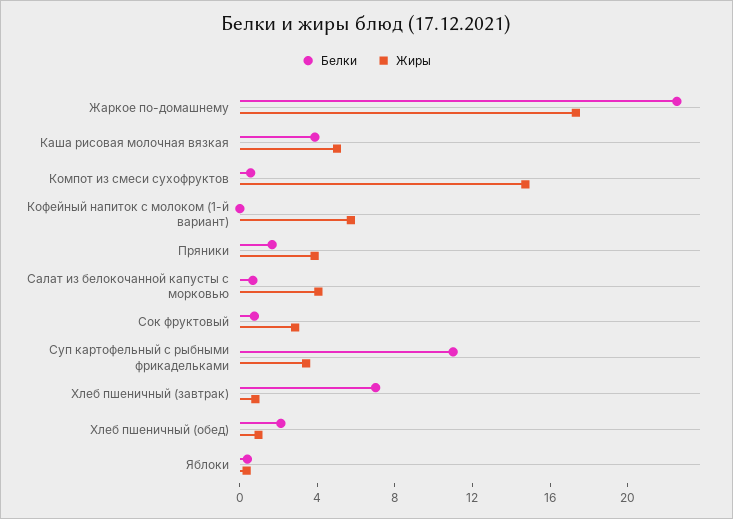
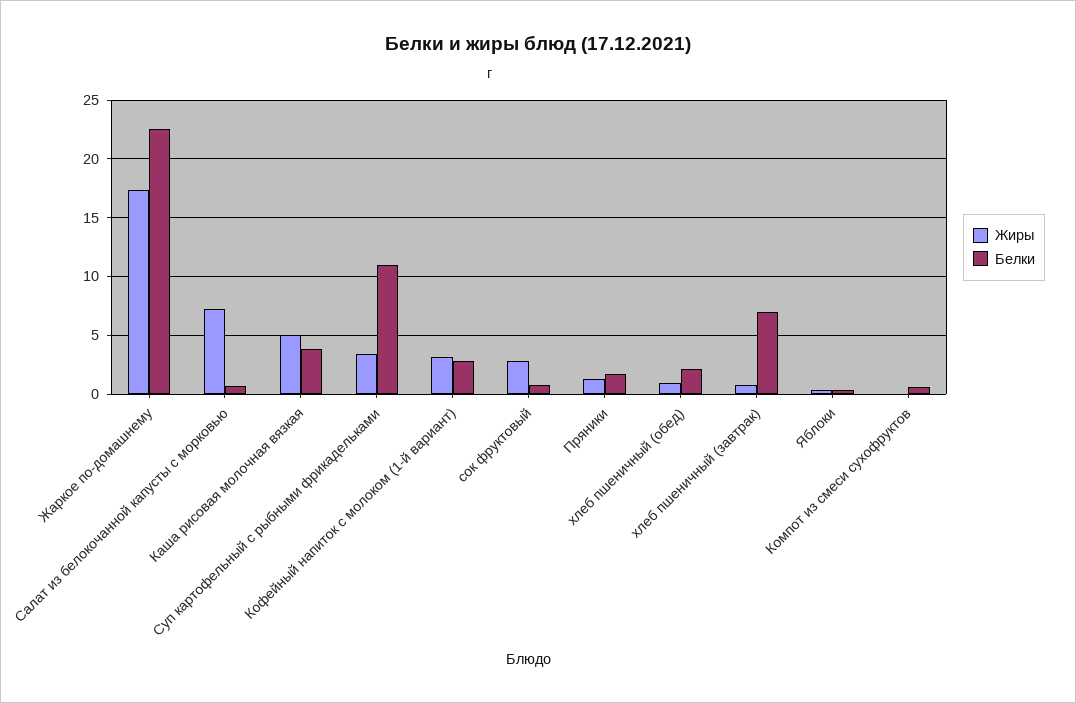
  {
    "Белки": {
      "Жаркое по-домашнему": 23,
      "Каша рисовая молочная вязкая": 4,
      "Компот из смеси сухофруктов": 1,
-     "Кофейный напиток с молоком (1-й вариант)": 0,
+     "Кофейный напиток с молоком (1-й вариант)": 3,
      "Пряники": 2,
      "Салат из белокочанной капусты с морковью": 1,
      "Сок фруктовый": 1,
      "Суп картофельный с рыбными фрикадельками": 11,
      "Хлеб пшеничный (завтрак)": 7,
      "Хлеб пшеничный (обед)": 2,
      "Яблоки": 0
    },
    "Жиры": {
      "Жаркое по-домашнему": 17,
      "Каша рисовая молочная вязкая": 5,
-     "Компот из смеси сухофруктов": 15,
+     "Компот из смеси сухофруктов": 0,
-     "Кофейный напиток с молоком (1-й вариант)": 6,
+     "Кофейный напиток с молоком (1-й вариант)": 3,
-     "Пряники": 4,
+     "Пряники": 1,
-     "Салат из белокочанной капусты с морковью": 4,
+     "Салат из белокочанной капусты с морковью": 7,
      "Сок фруктовый": 3,
      "Суп картофельный с рыбными фрикадельками": 3,
      "Хлеб пшеничный (завтрак)": 1,
      "Хлеб пшеничный (обед)": 1,
      "Яблоки": 0
    }
  }

